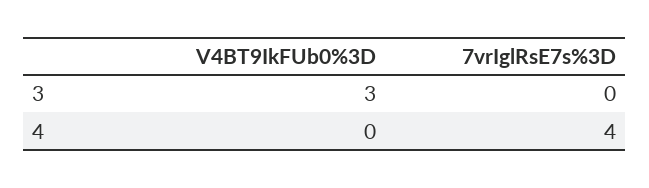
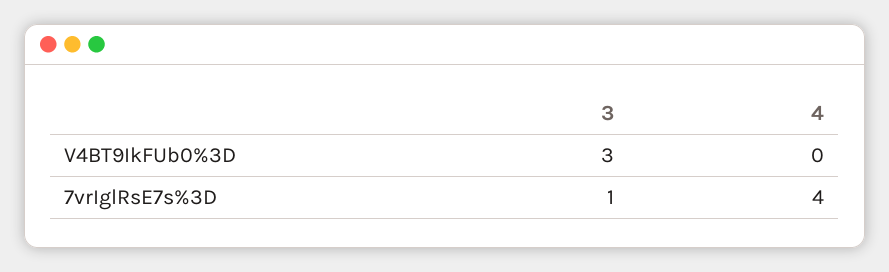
  {
    "V4BT9IkFUb0%3D": {
      "3": 3,
      "4": 0
    },
    "7vrIglRsE7s%3D": {
-     "3": 0,
+     "3": 1,
      "4": 4
    }
  }

